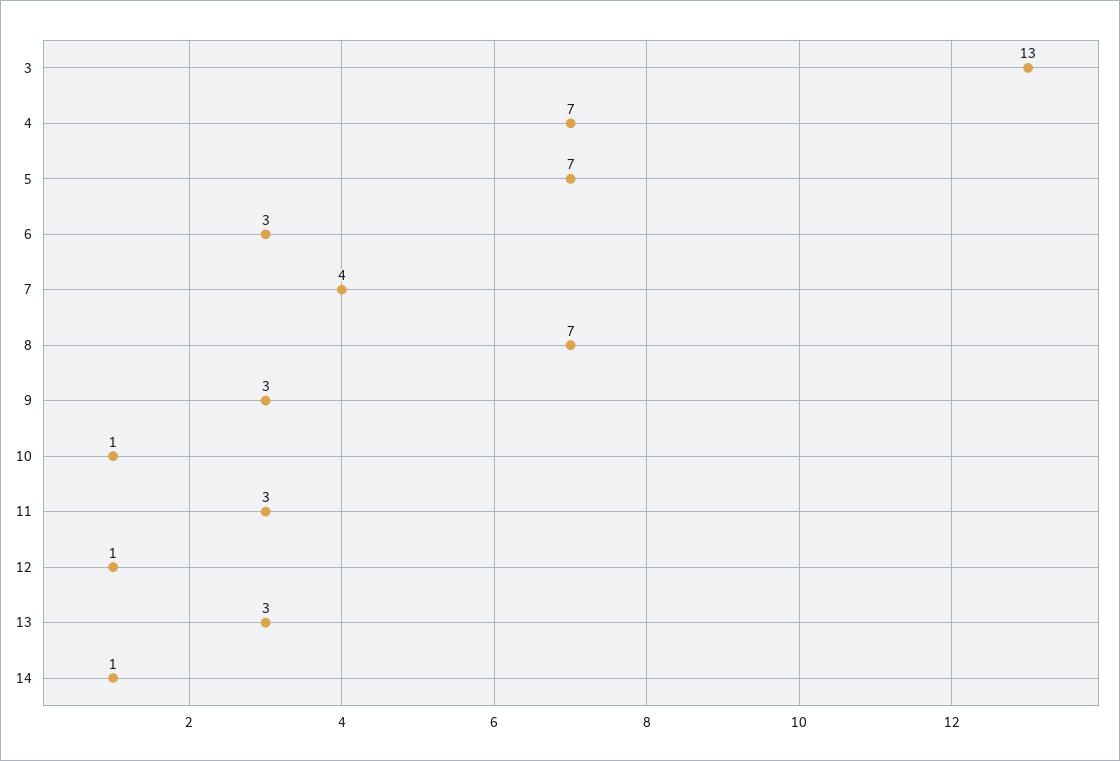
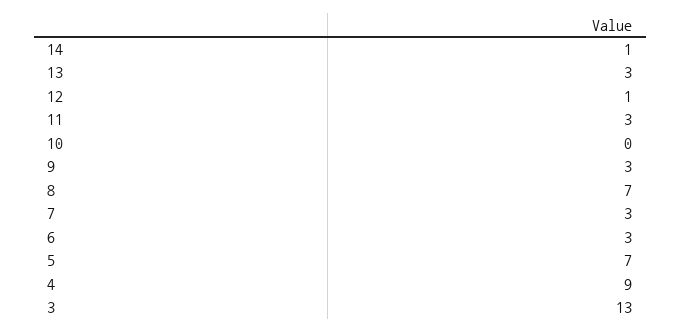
  {
    "3": 13,
-   "4": 7,
+   "4": 9,
    "5": 7,
    "6": 3,
-   "7": 4,
+   "7": 3,
    "8": 7,
    "9": 3,
-   "10": 1,
+   "10": 0,
    "11": 3,
    "12": 1,
    "13": 3,
    "14": 1
  }

